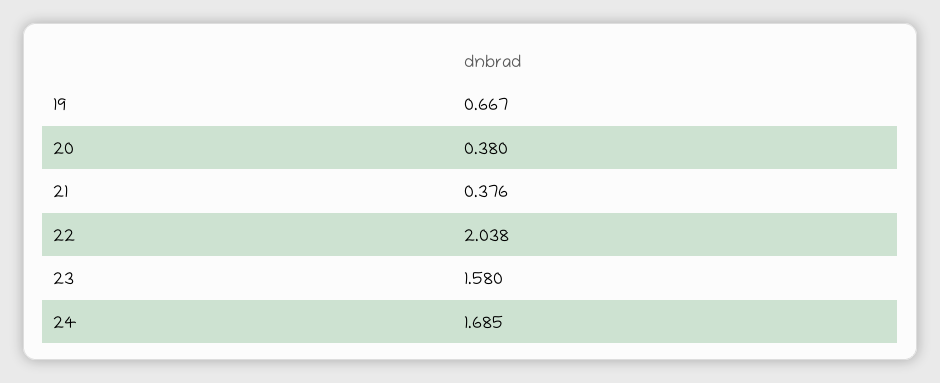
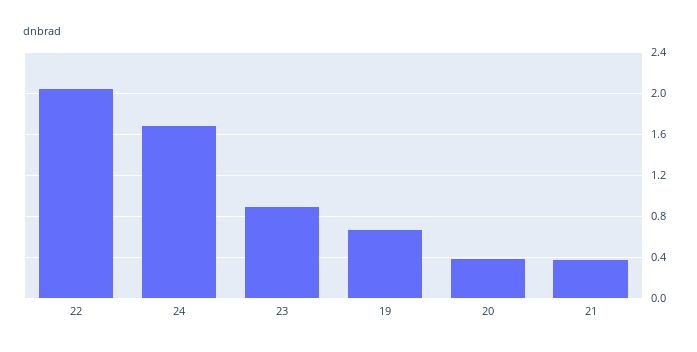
  {
    "19": 0.667,
    "20": 0.38,
    "21": 0.376,
    "22": 2.038,
-   "23": 1.58,
+   "23": 0.9,
    "24": 1.685
  }

